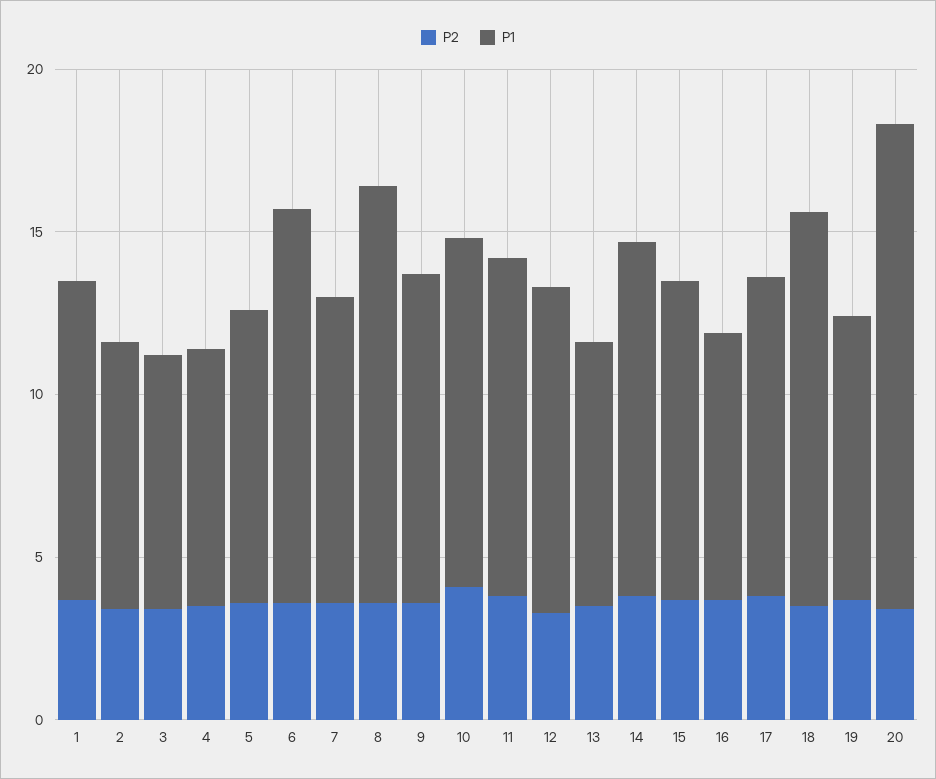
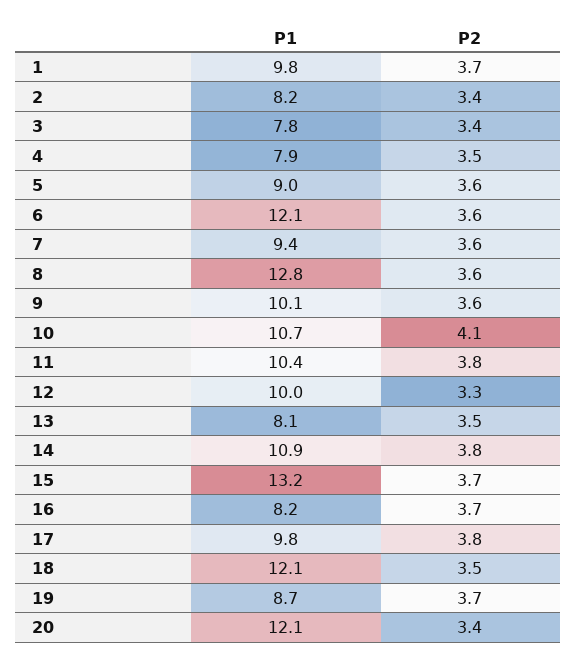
  {
    "P2": {
      "1": 3.7,
      "2": 3.4,
      "3": 3.4,
      "4": 3.5,
      "5": 3.6,
      "6": 3.6,
      "7": 3.6,
      "8": 3.6,
      "9": 3.6,
      "10": 4.1,
      "11": 3.8,
      "12": 3.3,
      "13": 3.5,
      "14": 3.8,
      "15": 3.7,
      "16": 3.7,
      "17": 3.8,
      "18": 3.5,
      "19": 3.7,
      "20": 3.4
    },
    "P1": {
      "1": 9.8,
      "2": 8.2,
      "3": 7.8,
      "4": 7.9,
      "5": 9,
      "6": 12.1,
      "7": 9.4,
      "8": 12.8,
      "9": 10.1,
      "10": 10.7,
      "11": 10.4,
      "12": 10,
      "13": 8.1,
      "14": 10.9,
-     "15": 10,
+     "15": 13.2,
      "16": 8.2,
      "17": 9.8,
      "18": 12.1,
      "19": 8.7,
-     "20": 15
+     "20": 12.1
    }
  }

